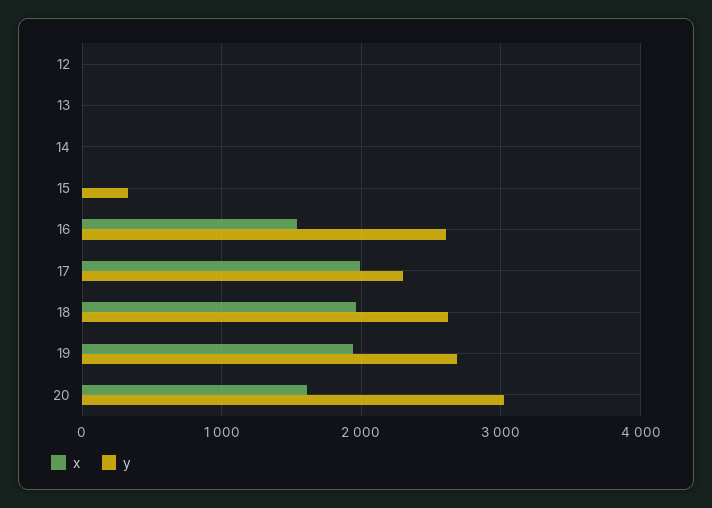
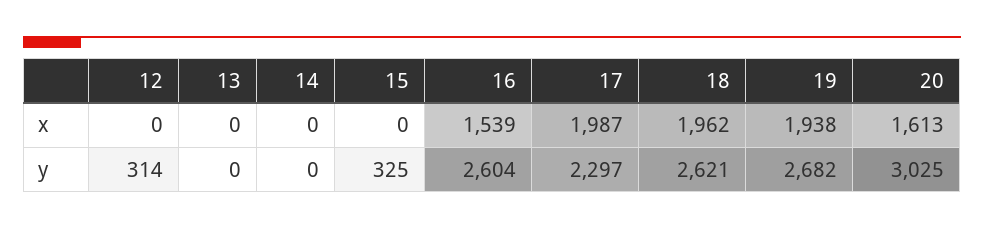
  {
    "x": {
      "12": 0,
      "13": 0,
      "14": 0,
      "15": 0,
      "16": 1539,
      "17": 1987,
      "18": 1962,
      "19": 1938,
      "20": 1613
    },
    "y": {
-     "12": 0,
+     "12": 314,
      "13": 0,
      "14": 0,
      "15": 325,
      "16": 2604,
      "17": 2297,
      "18": 2621,
      "19": 2682,
      "20": 3025
    }
  }

